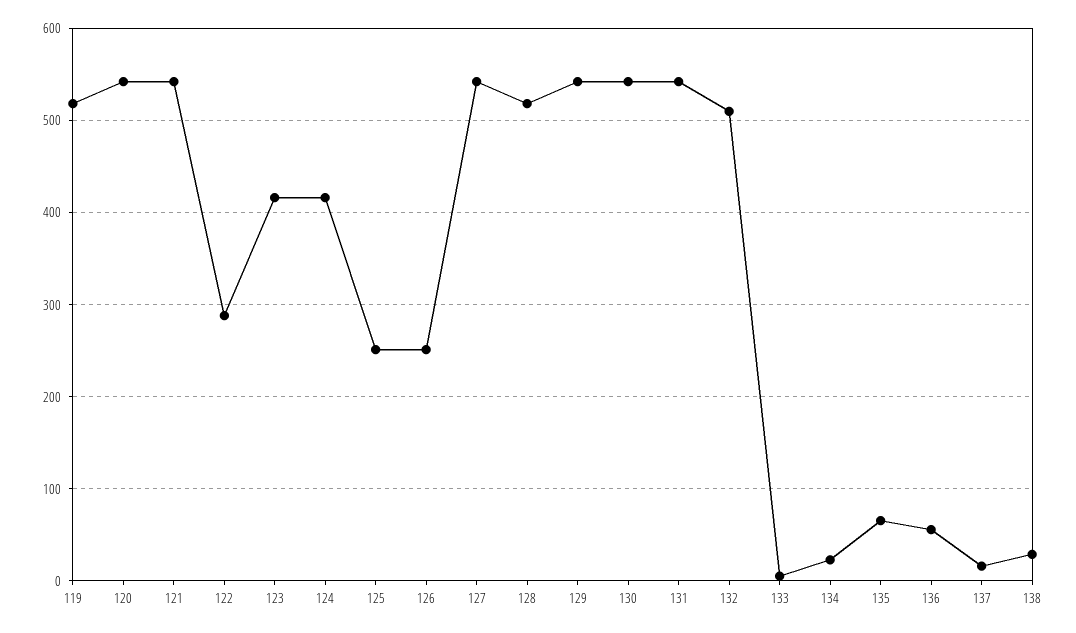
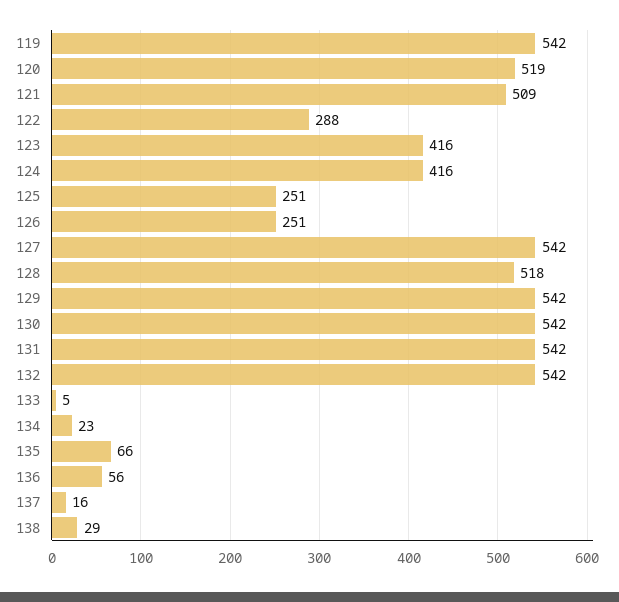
  {
-   "119": 520,
+   "119": 542,
-   "120": 540,
+   "120": 519,
-   "121": 540,
+   "121": 509,
    "122": 288,
    "123": 416,
    "124": 416,
    "125": 251,
    "126": 251,
    "127": 542,
    "128": 518,
    "129": 542,
    "130": 542,
    "131": 542,
-   "132": 510,
+   "132": 542,
    "133": 5,
    "134": 23,
    "135": 66,
    "136": 56,
    "137": 16,
    "138": 29
  }

